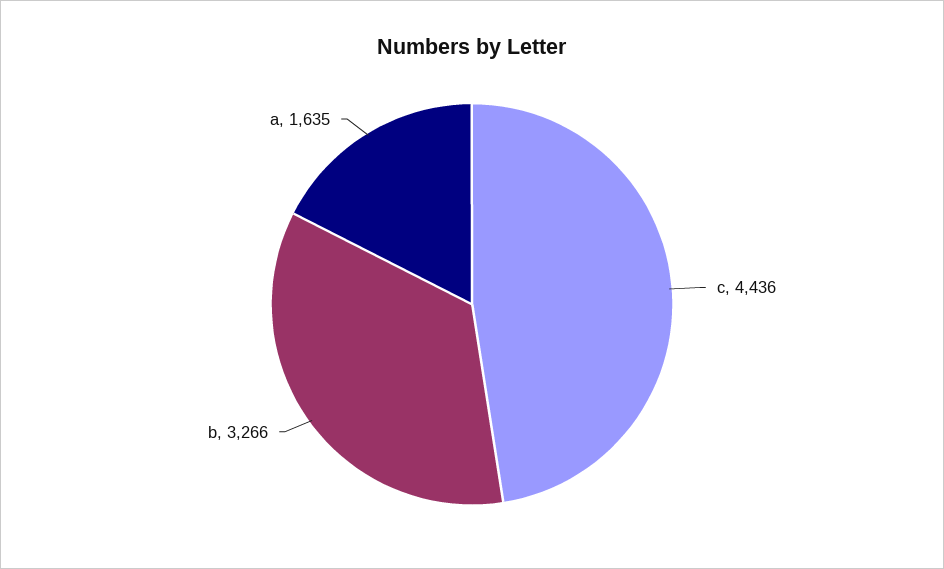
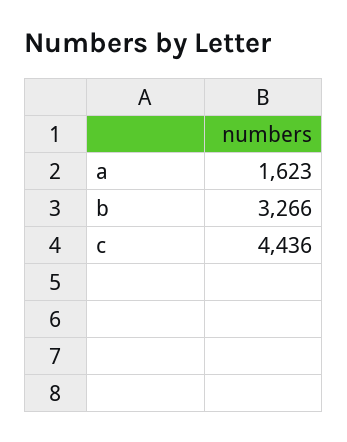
  {
    "c": 4436,
    "b": 3266,
-   "a": 1635
+   "a": 1623
  }

